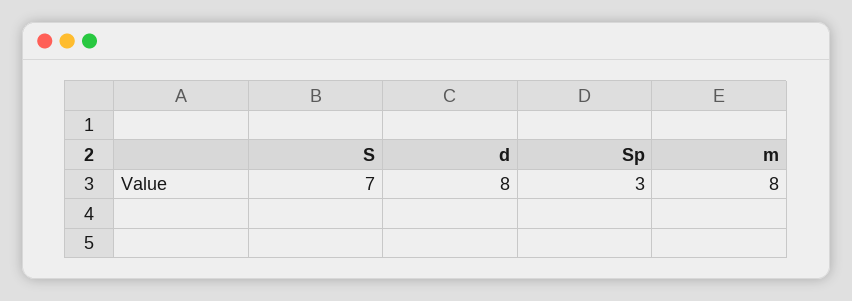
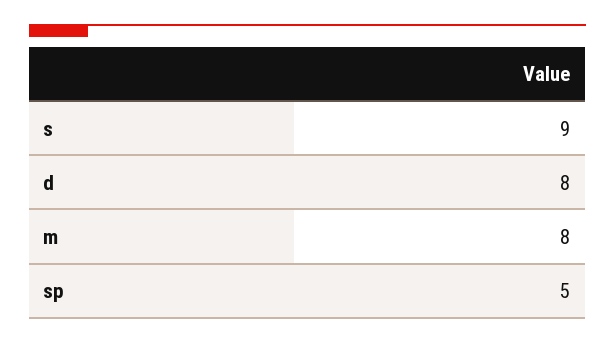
  {
-   "S": 7,
+   "S": 9,
    "d": 8,
-   "Sp": 3,
+   "Sp": 5,
    "m": 8
  }

